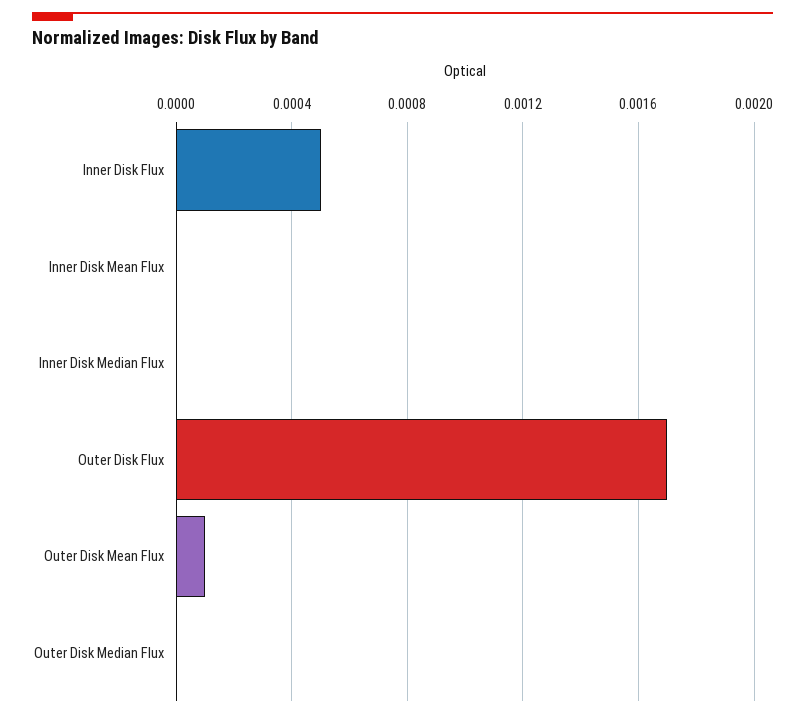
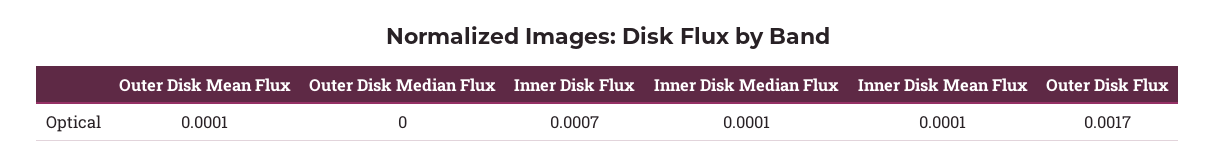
  {
-   "Inner Disk Flux": 0.0005,
+   "Inner Disk Flux": 0.0007,
-   "Inner Disk Mean Flux": 0,
+   "Inner Disk Mean Flux": 0.0001,
-   "Inner Disk Median Flux": 0,
+   "Inner Disk Median Flux": 0.0001,
    "Outer Disk Flux": 0.0017,
    "Outer Disk Mean Flux": 0.0001,
    "Outer Disk Median Flux": 0
  }

